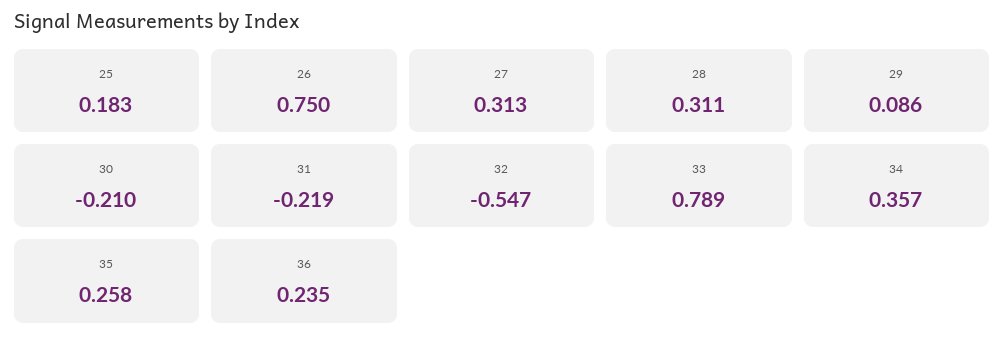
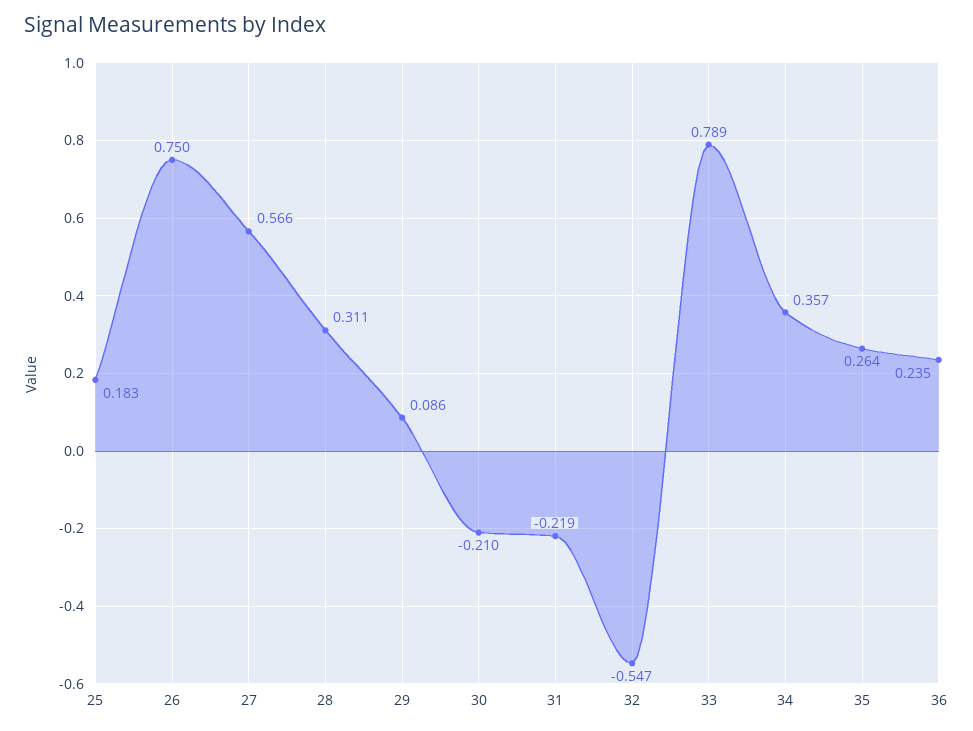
  {
    "25": 0.183,
    "26": 0.75,
-   "27": 0.313,
+   "27": 0.566,
    "28": 0.311,
    "29": 0.086,
    "30": -0.21,
    "31": -0.219,
    "32": -0.547,
    "33": 0.789,
    "34": 0.357,
-   "35": 0.258,
+   "35": 0.264,
    "36": 0.235
  }

